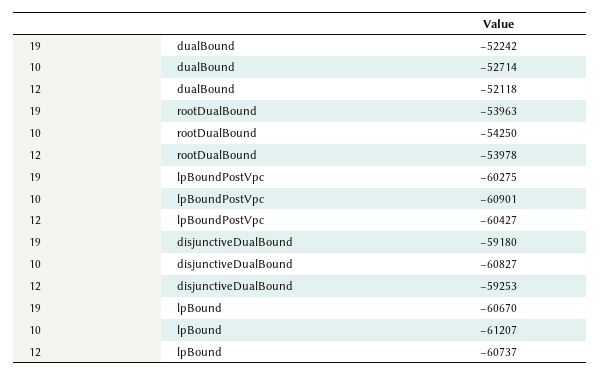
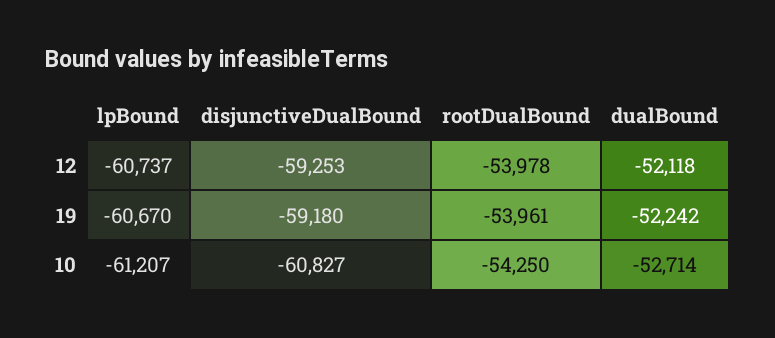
  {
    "19": {
      "dualBound": -52242,
-     "rootDualBound": -53963,
+     "rootDualBound": -53961,
-     "lpBoundPostVpc": -60275,
      "disjunctiveDualBound": -59180,
      "lpBound": -60670
    },
    "10": {
      "dualBound": -52714,
      "rootDualBound": -54250,
-     "lpBoundPostVpc": -60901,
      "disjunctiveDualBound": -60827,
      "lpBound": -61207
    },
    "12": {
      "dualBound": -52118,
      "rootDualBound": -53978,
-     "lpBoundPostVpc": -60427,
      "disjunctiveDualBound": -59253,
      "lpBound": -60737
    }
  }

